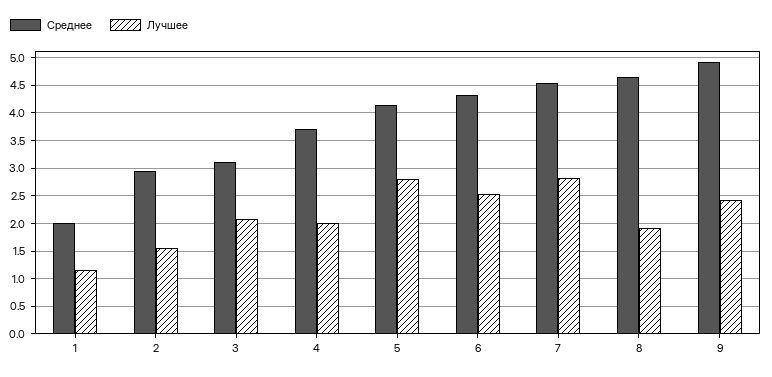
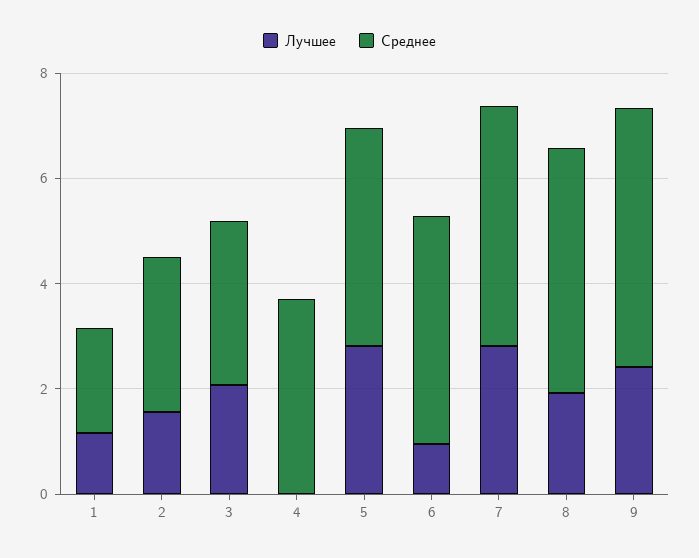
  {
    "Среднее": {
      "1": 2,
      "2": 3,
      "3": 3,
      "4": 3.75,
      "5": 4.25,
      "6": 4.25,
      "7": 4.5,
      "8": 4.75,
      "9": 5
    },
    "Лучшее": {
      "1": 1.25,
      "2": 1.5,
      "3": 2,
-     "4": 2,
+     "4": 0,
      "5": 2.75,
-     "6": 2.5,
+     "6": 1,
      "7": 2.75,
      "8": 2,
      "9": 2.5
    }
  }

